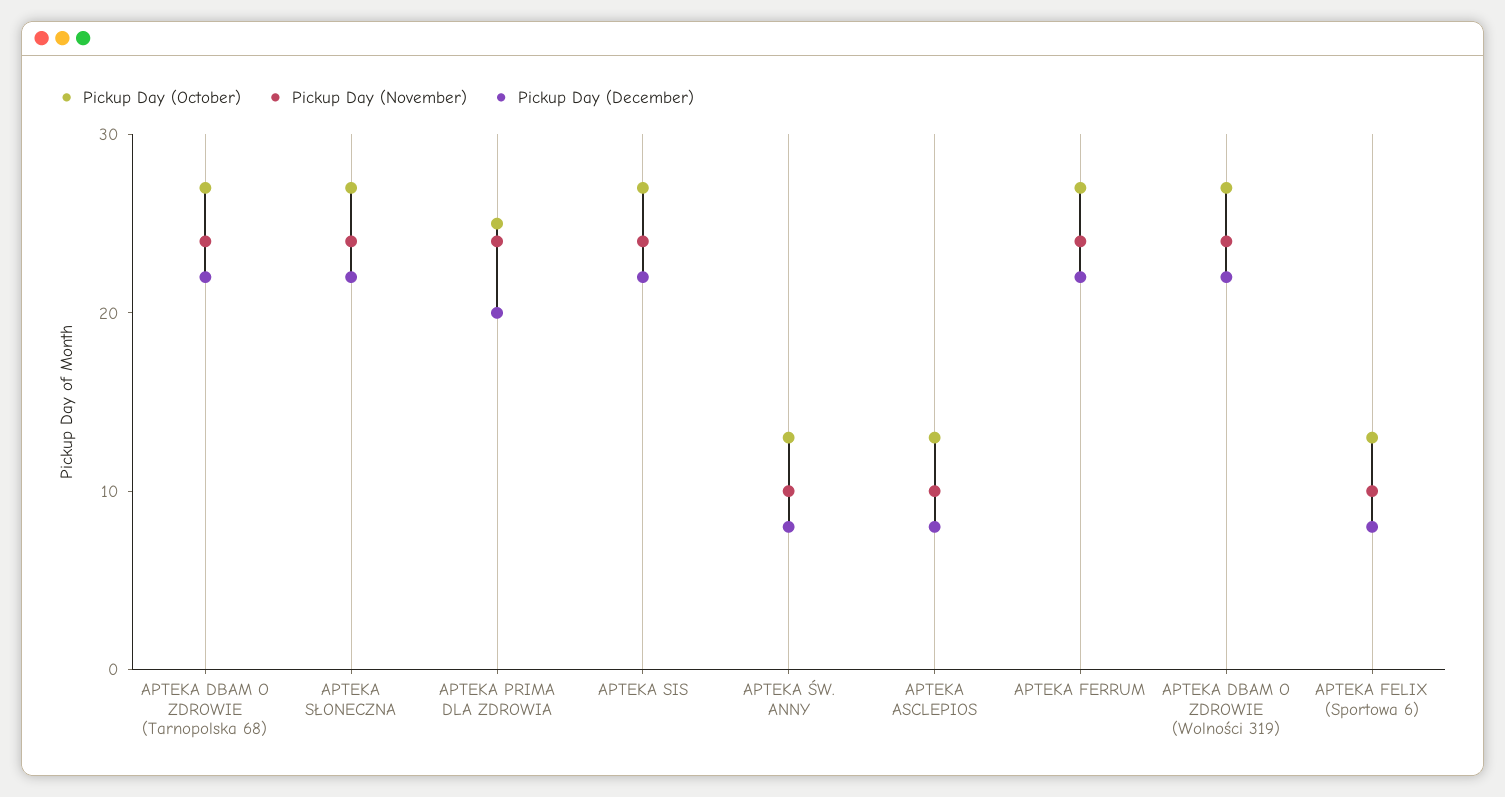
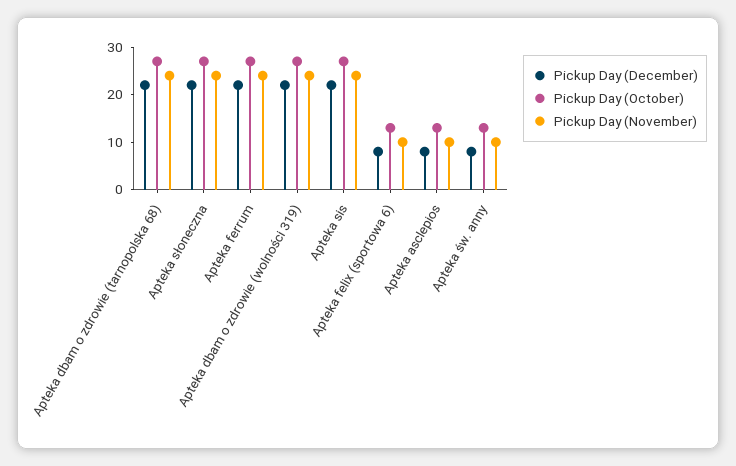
  {
    "Pickup Day (October)": {
      "APTEKA DBAM O ZDROWIE (Tarnopolska 68)": 27,
      "APTEKA SŁONECZNA": 27,
-     "APTEKA PRIMA DLA ZDROWIA": 25,
      "APTEKA SIS": 27,
      "APTEKA ŚW. ANNY": 13,
      "APTEKA ASCLEPIOS": 13,
      "APTEKA FERRUM": 27,
      "APTEKA DBAM O ZDROWIE (Wolności 319)": 27,
      "APTEKA FELIX (Sportowa 6)": 13
    },
    "Pickup Day (November)": {
      "APTEKA DBAM O ZDROWIE (Tarnopolska 68)": 24,
      "APTEKA SŁONECZNA": 24,
-     "APTEKA PRIMA DLA ZDROWIA": 24,
      "APTEKA SIS": 24,
      "APTEKA ŚW. ANNY": 10,
      "APTEKA ASCLEPIOS": 10,
      "APTEKA FERRUM": 24,
      "APTEKA DBAM O ZDROWIE (Wolności 319)": 24,
      "APTEKA FELIX (Sportowa 6)": 10
    },
    "Pickup Day (December)": {
      "APTEKA DBAM O ZDROWIE (Tarnopolska 68)": 22,
      "APTEKA SŁONECZNA": 22,
-     "APTEKA PRIMA DLA ZDROWIA": 20,
      "APTEKA SIS": 22,
      "APTEKA ŚW. ANNY": 8,
      "APTEKA ASCLEPIOS": 8,
      "APTEKA FERRUM": 22,
      "APTEKA DBAM O ZDROWIE (Wolności 319)": 22,
      "APTEKA FELIX (Sportowa 6)": 8
    }
  }

